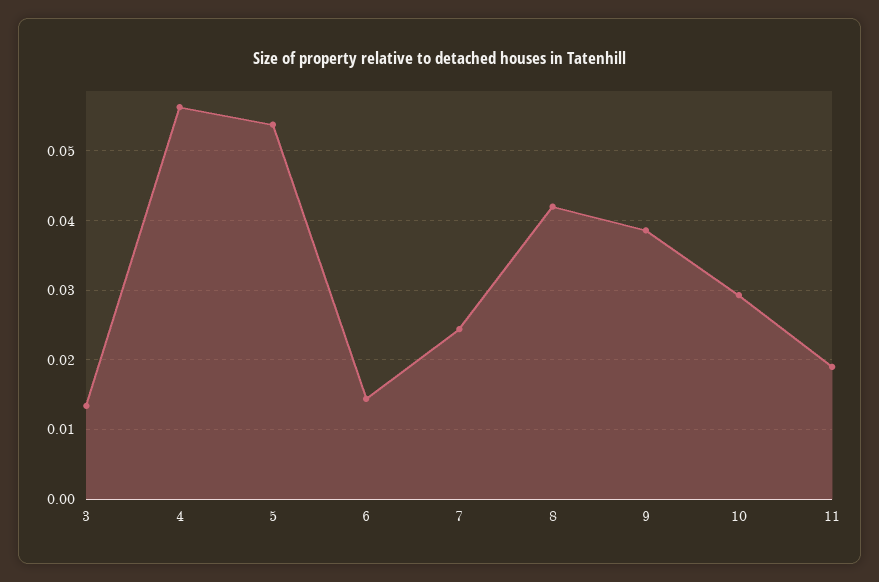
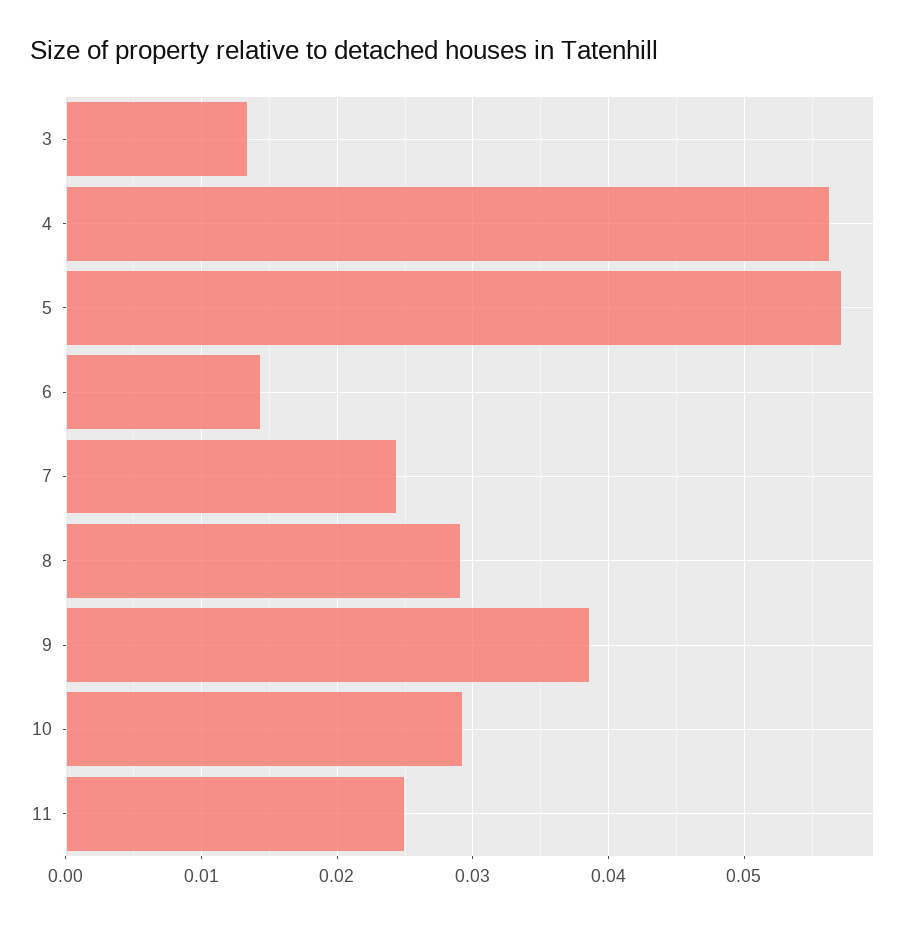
  {
    "3": 0.013,
    "4": 0.056,
-   "5": 0.054,
+   "5": 0.057,
    "6": 0.014,
    "7": 0.024,
-   "8": 0.042,
+   "8": 0.029,
    "9": 0.039,
    "10": 0.029,
-   "11": 0.019
+   "11": 0.025
  }

